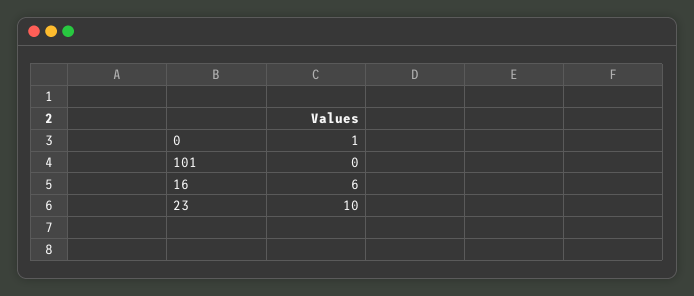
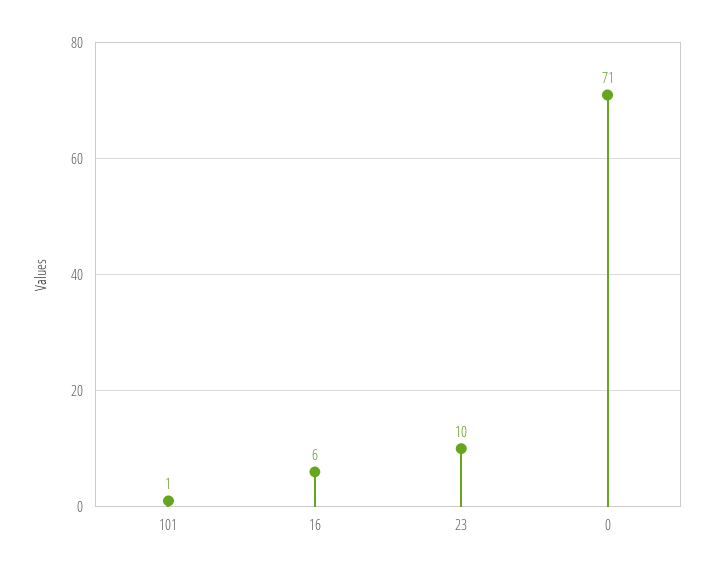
  {
-   "0": 1,
+   "0": 71,
-   "101": 0,
+   "101": 1,
    "16": 6,
    "23": 10
  }

